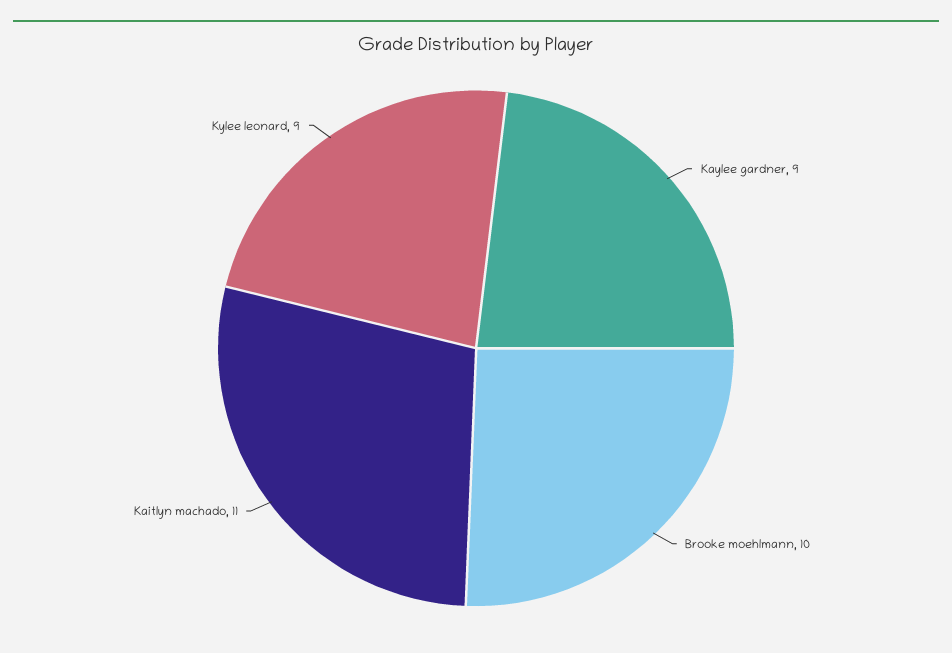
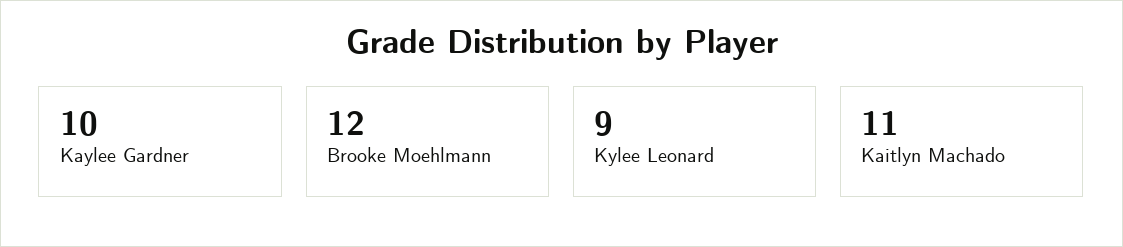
  {
-   "Kaylee gardner": 9,
+   "Kaylee gardner": 10,
-   "Brooke moehlmann": 10,
+   "Brooke moehlmann": 12,
    "Kaitlyn machado": 11,
    "Kylee leonard": 9
  }

